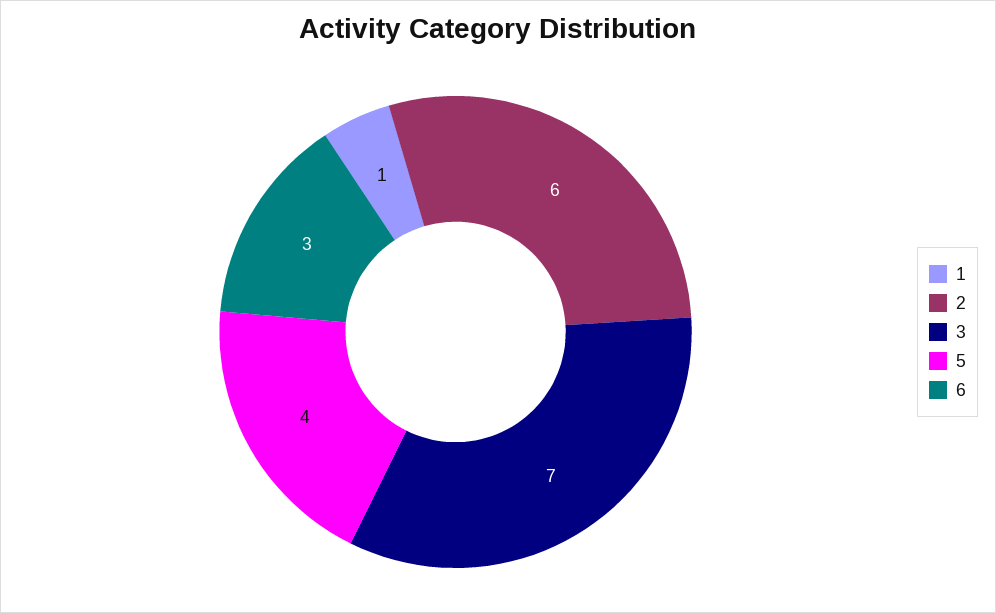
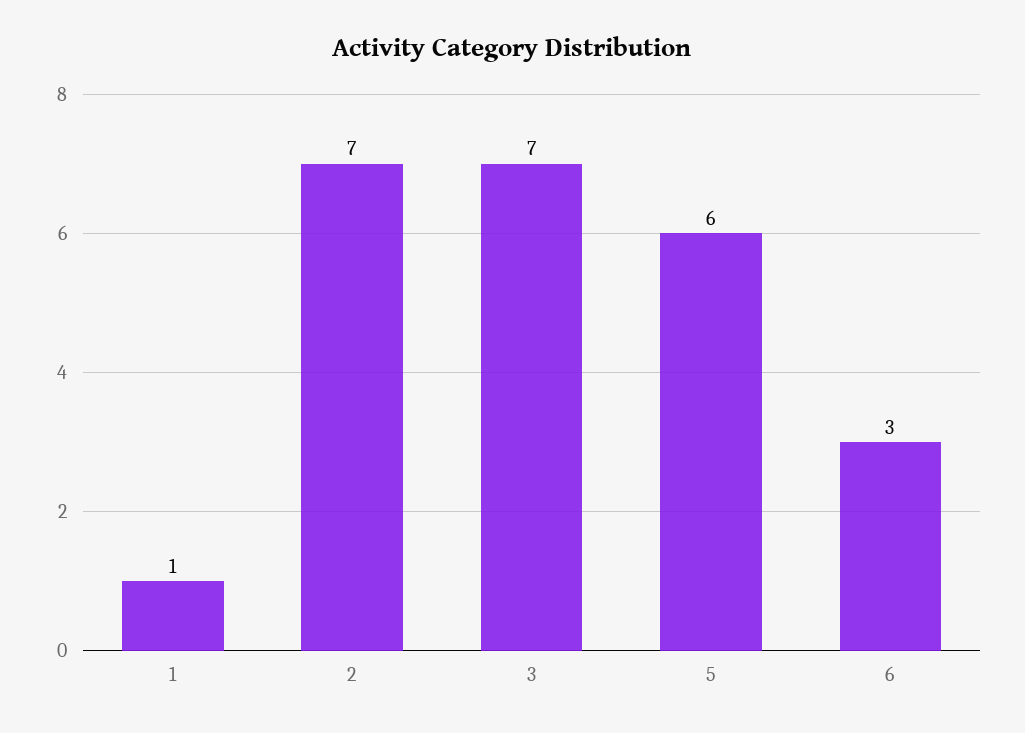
  {
    "1": 1,
-   "2": 6,
+   "2": 7,
    "3": 7,
-   "5": 4,
+   "5": 6,
    "6": 3
  }

